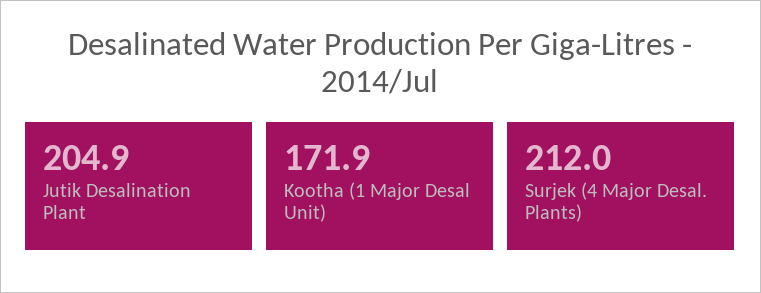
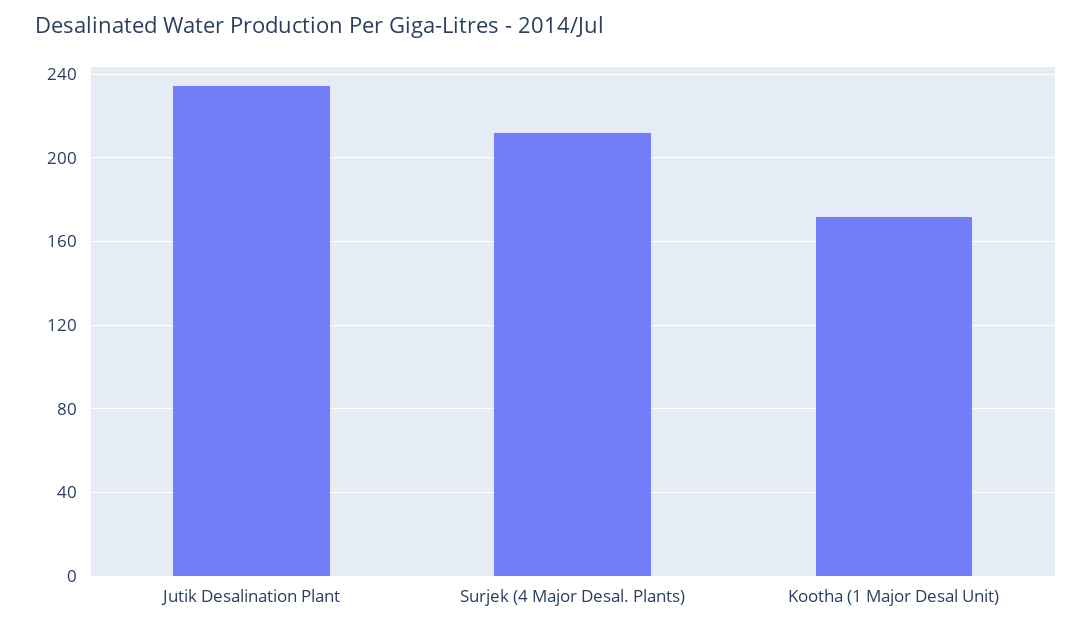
  {
-   "Jutik Desalination Plant": 204.9,
+   "Jutik Desalination Plant": 235,
    "Kootha (1 Major Desal Unit)": 171.9,
    "Surjek (4 Major Desal. Plants)": 212
  }

